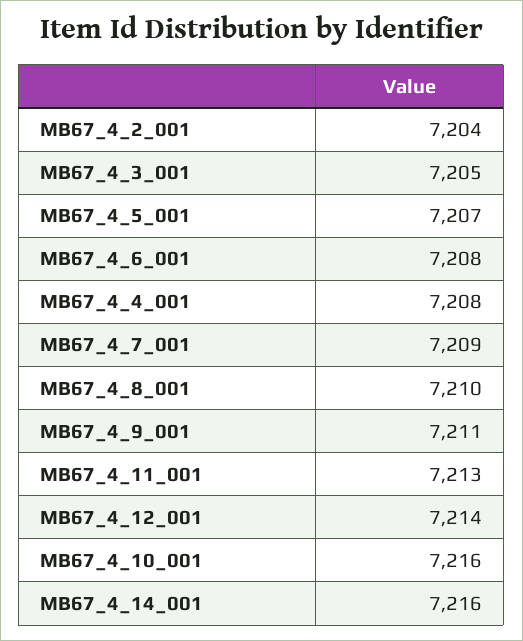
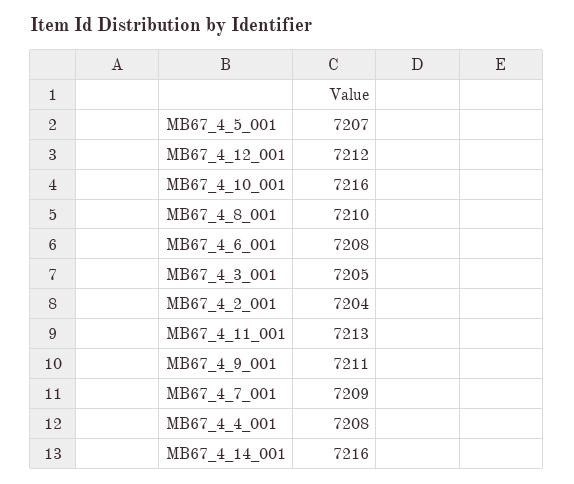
  {
    "MB67_4_2_001": 7204,
    "MB67_4_3_001": 7205,
    "MB67_4_5_001": 7207,
    "MB67_4_6_001": 7208,
    "MB67_4_4_001": 7208,
    "MB67_4_7_001": 7209,
    "MB67_4_8_001": 7210,
    "MB67_4_9_001": 7211,
    "MB67_4_11_001": 7213,
-   "MB67_4_12_001": 7214,
+   "MB67_4_12_001": 7212,
    "MB67_4_10_001": 7216,
    "MB67_4_14_001": 7216
  }

